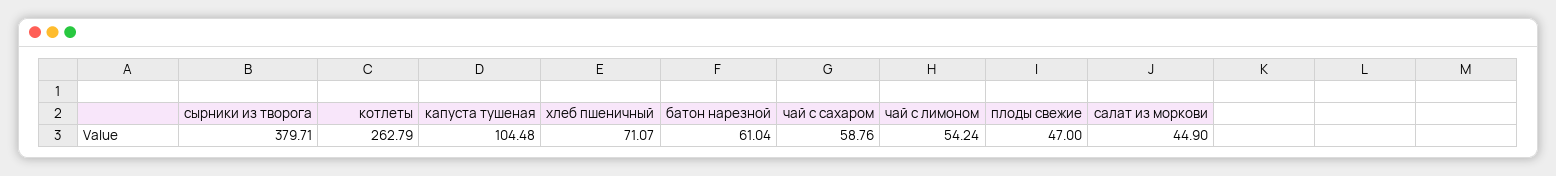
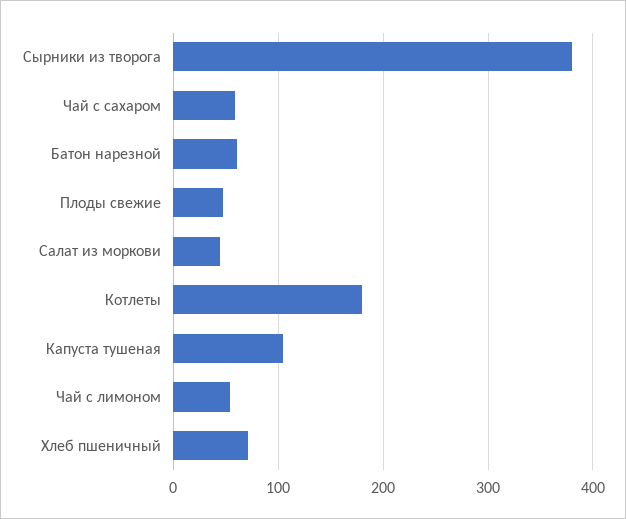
  {
    "сырники из творога": 379.71,
-   "котлеты": 262.79,
+   "котлеты": 180,
    "капуста тушеная": 104.48,
    "хлеб пшеничный": 71.07,
    "батон нарезной": 61.04,
    "чай с сахаром": 58.76,
    "чай с лимоном": 54.24,
    "плоды свежие": 47,
    "салат из моркови": 44.9
  }

